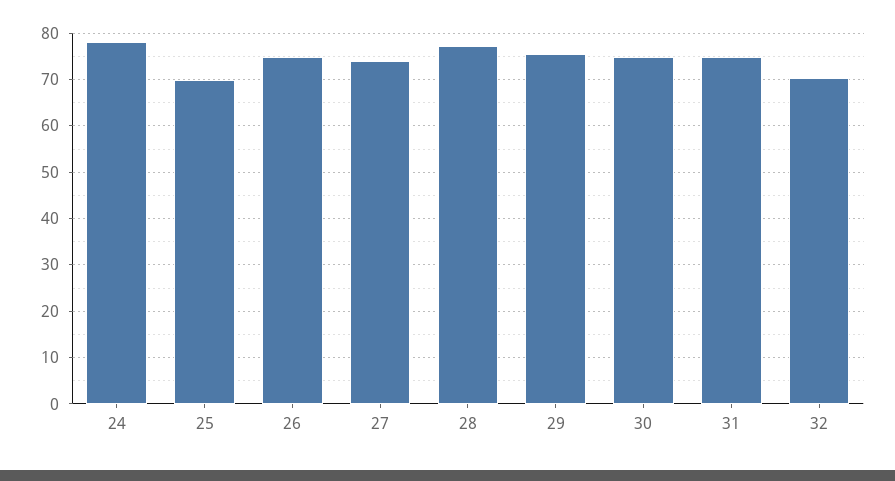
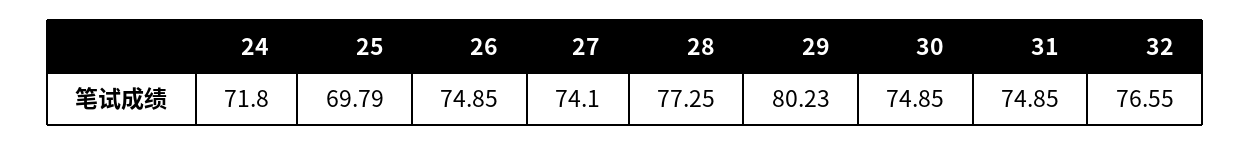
  {
-   "24": 78,
+   "24": 71.8,
    "25": 69.79,
    "26": 74.85,
    "27": 74.1,
    "28": 77.25,
-   "29": 76,
+   "29": 80.23,
    "30": 74.85,
    "31": 74.85,
-   "32": 70
+   "32": 76.55
  }

